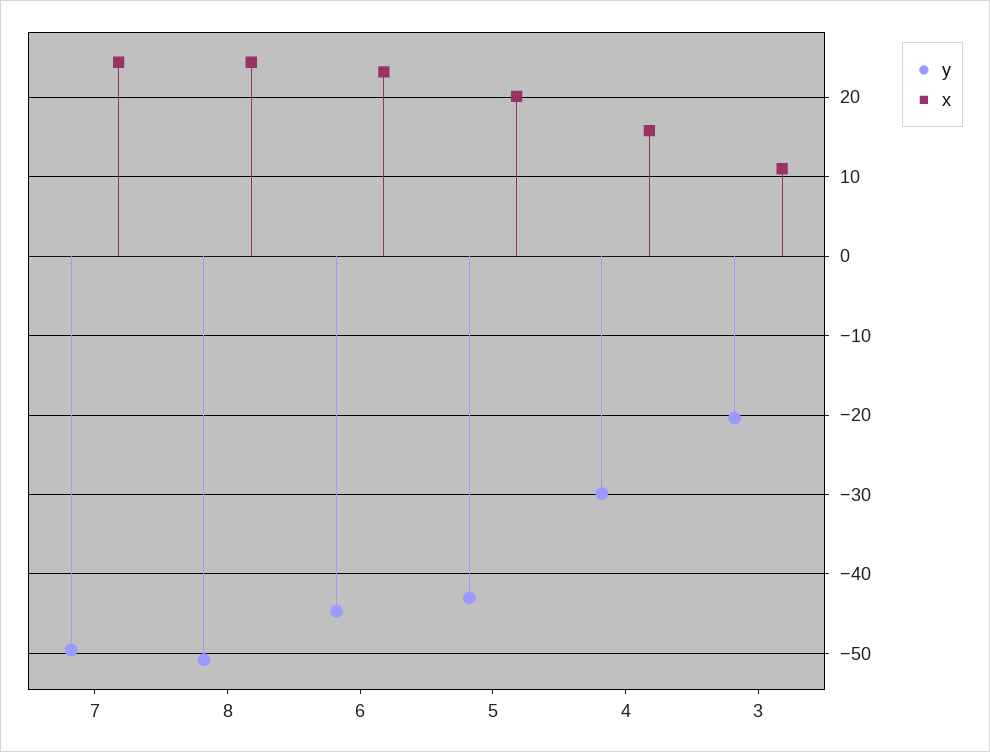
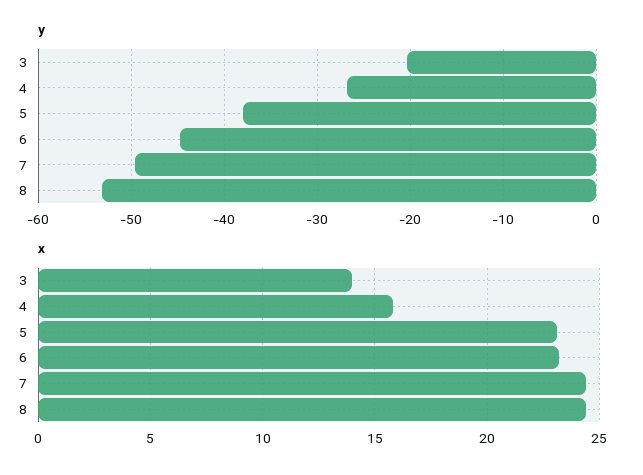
  {
    "y": {
      "7": -50,
-     "8": -51,
+     "8": -53,
      "6": -45,
-     "5": -43,
+     "5": -38,
-     "4": -30,
+     "4": -27,
      "3": -20
    },
    "x": {
      "7": 24.5,
      "8": 24.5,
      "6": 23,
-     "5": 20,
+     "5": 23,
      "4": 16,
-     "3": 11
+     "3": 14
    }
  }

